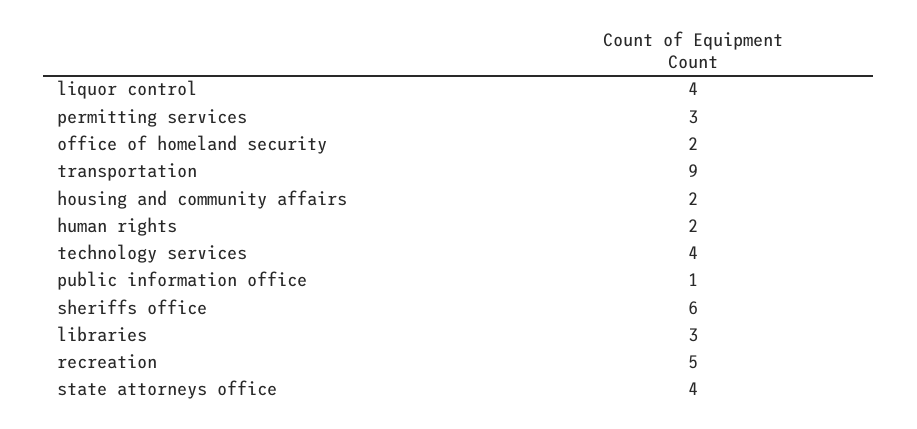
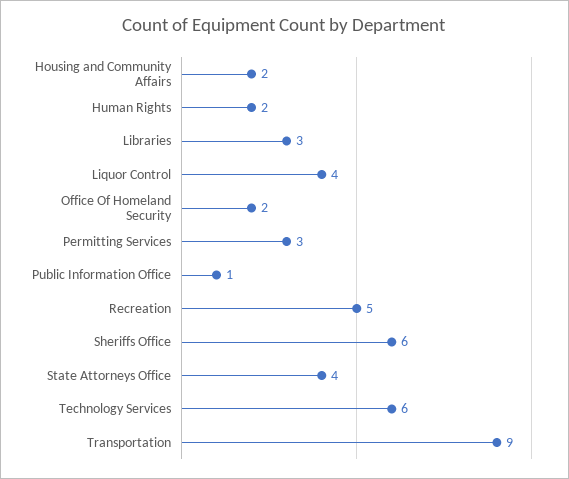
  {
    "liquor control": 4,
    "permitting services": 3,
    "office of homeland security": 2,
    "transportation": 9,
    "housing and community affairs": 2,
    "human rights": 2,
-   "technology services": 4,
+   "technology services": 6,
    "public information office": 1,
    "sheriffs office": 6,
    "libraries": 3,
    "recreation": 5,
    "state attorneys office": 4
  }

